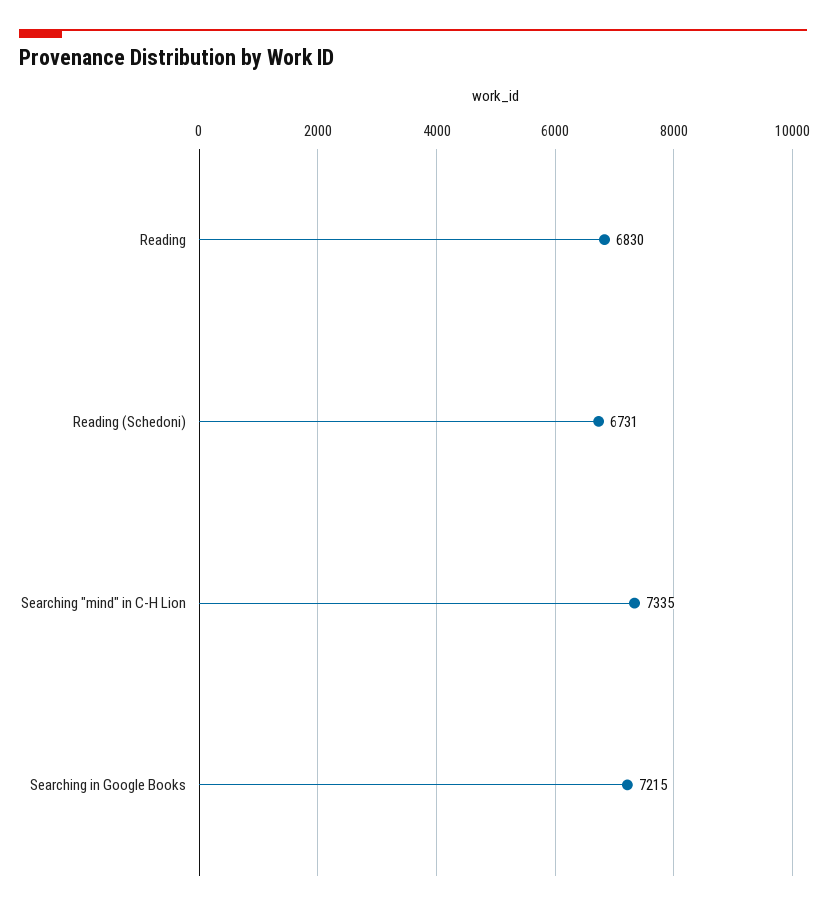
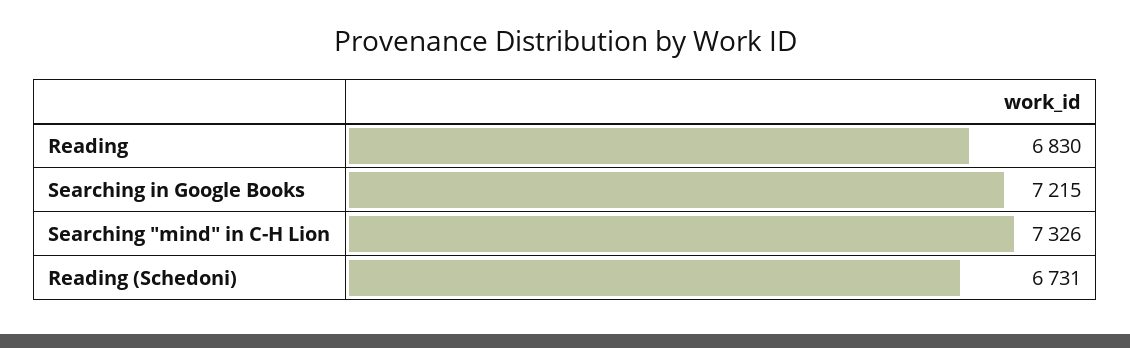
  {
    "Reading": 6830,
    "Reading (Schedoni)": 6731,
-   "Searching \"mind\" in C-H Lion": 7335,
+   "Searching \"mind\" in C-H Lion": 7326,
    "Searching in Google Books": 7215
  }

